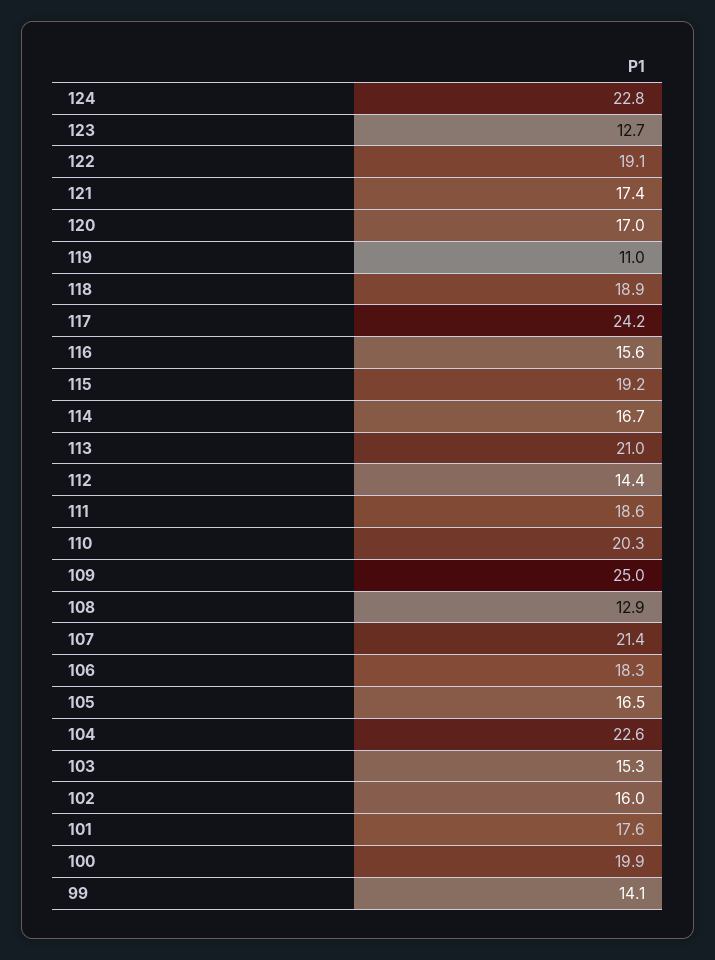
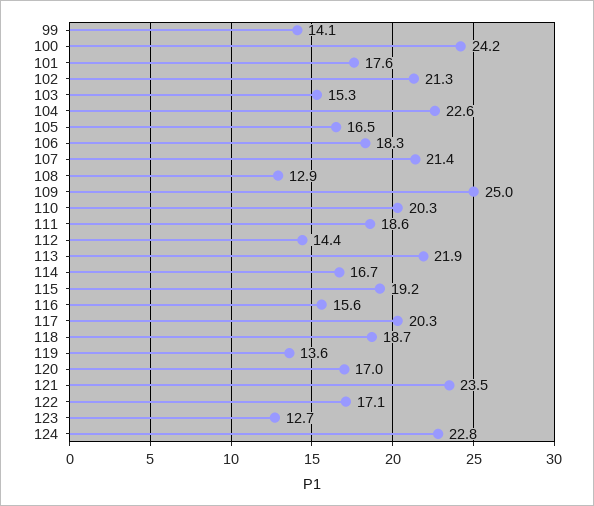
  {
    "124": 22.8,
    "123": 12.7,
-   "122": 19.1,
+   "122": 17.1,
-   "121": 17.4,
+   "121": 23.5,
    "120": 17,
-   "119": 11,
+   "119": 13.6,
-   "118": 18.9,
+   "118": 18.7,
-   "117": 24.2,
+   "117": 20.3,
    "116": 15.6,
    "115": 19.2,
    "114": 16.7,
-   "113": 21,
+   "113": 21.9,
    "112": 14.4,
    "111": 18.6,
    "110": 20.3,
    "109": 25,
    "108": 12.9,
    "107": 21.4,
    "106": 18.3,
    "105": 16.5,
    "104": 22.6,
    "103": 15.3,
-   "102": 16,
+   "102": 21.3,
    "101": 17.6,
-   "100": 19.9,
+   "100": 24.2,
    "99": 14.1
  }

